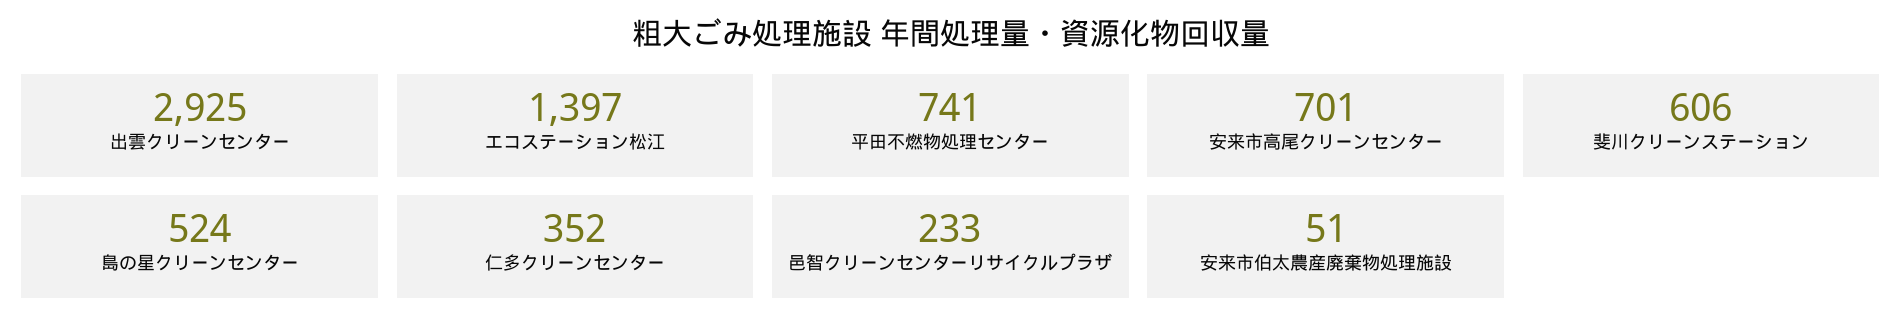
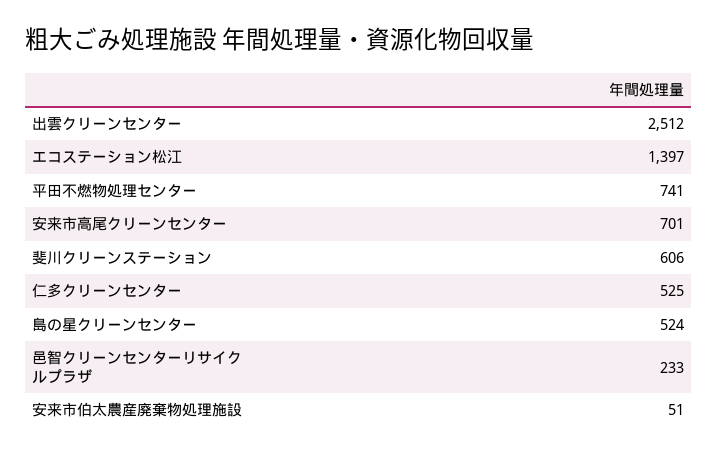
  {
-   "出雲クリーンセンター": 2925,
+   "出雲クリーンセンター": 2512,
    "エコステーション松江": 1397,
    "平田不燃物処理センター": 741,
    "安来市高尾クリーンセンター": 701,
    "斐川クリーンステーション": 606,
    "島の星クリーンセンター": 524,
-   "仁多クリーンセンター": 352,
+   "仁多クリーンセンター": 525,
    "邑智クリーンセンターリサイクルプラザ": 233,
    "安来市伯太農産廃棄物処理施設": 51
  }

